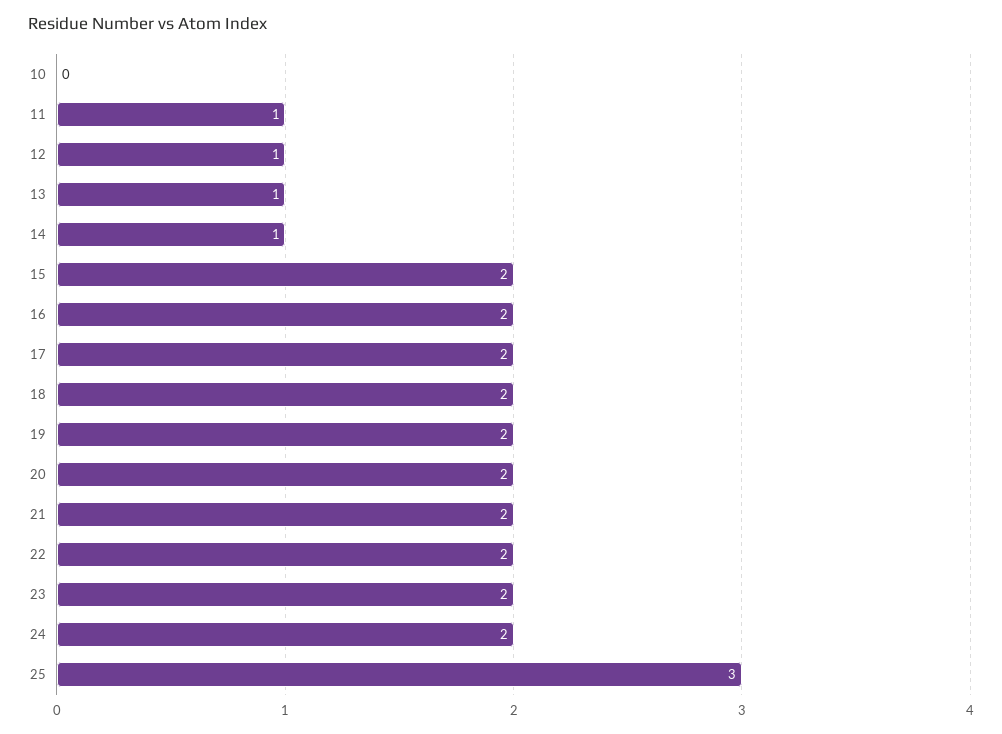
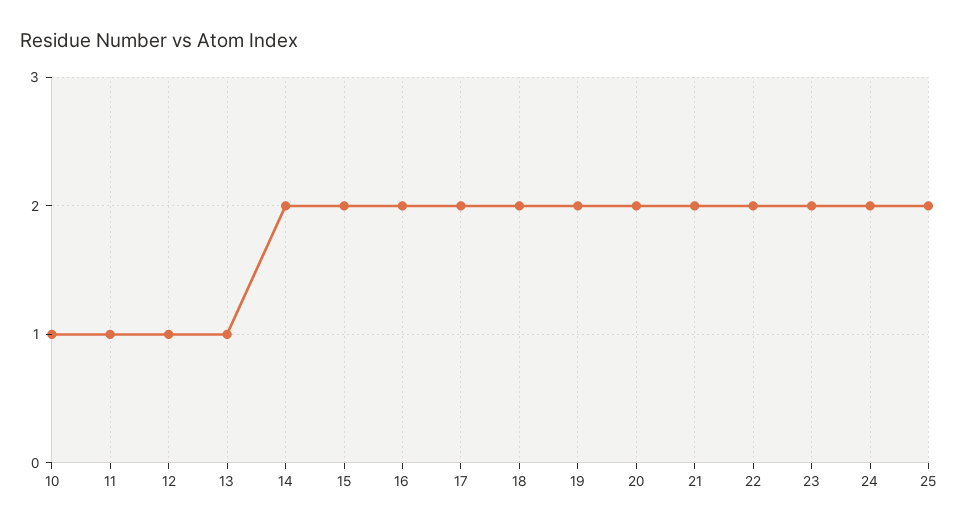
  {
-   "10": 0,
+   "10": 1,
    "11": 1,
    "12": 1,
    "13": 1,
-   "14": 1,
+   "14": 2,
    "15": 2,
    "16": 2,
    "17": 2,
    "18": 2,
    "19": 2,
    "20": 2,
    "21": 2,
    "22": 2,
    "23": 2,
    "24": 2,
-   "25": 3
+   "25": 2
  }

